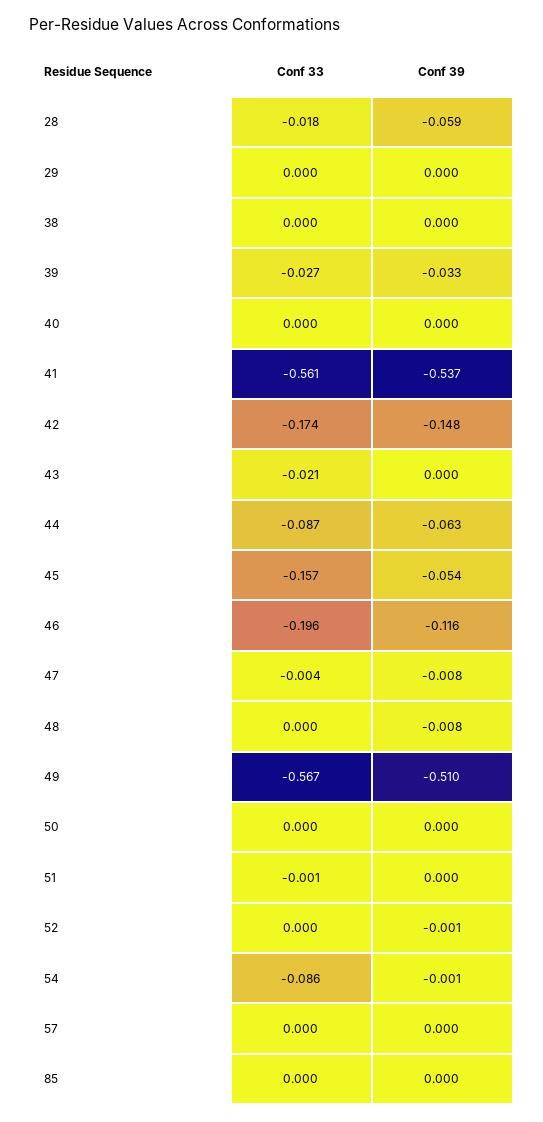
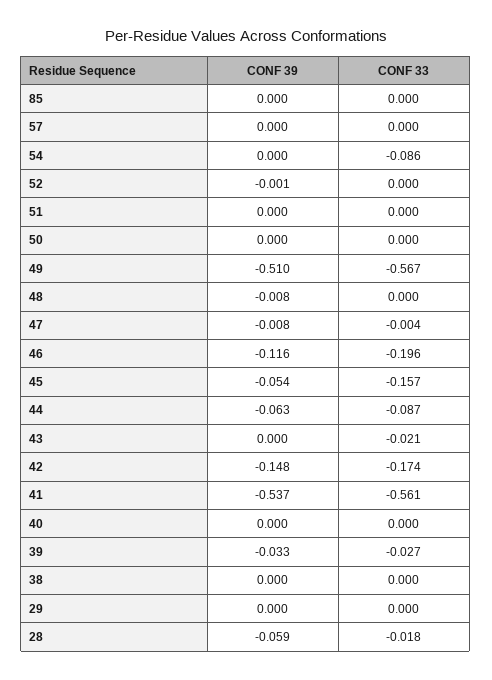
  {
    "Conf 33": {
      "28": -0.018,
      "29": 0,
      "38": 0,
      "39": -0.027,
      "40": 0,
      "41": -0.561,
      "42": -0.174,
      "43": -0.021,
      "44": -0.087,
      "45": -0.157,
      "46": -0.196,
      "47": -0.004,
      "48": 0,
      "49": -0.567,
      "50": 0,
-     "51": -0.001,
+     "51": 0,
      "52": 0,
      "54": -0.086,
      "57": 0,
      "85": 0
    },
    "Conf 39": {
      "28": -0.059,
      "29": 0,
      "38": 0,
      "39": -0.033,
      "40": 0,
      "41": -0.537,
      "42": -0.148,
      "43": 0,
      "44": -0.063,
      "45": -0.054,
      "46": -0.116,
      "47": -0.008,
      "48": -0.008,
      "49": -0.51,
      "50": 0,
      "51": 0,
      "52": -0.001,
-     "54": -0.001,
+     "54": 0,
      "57": 0,
      "85": 0
    }
  }

